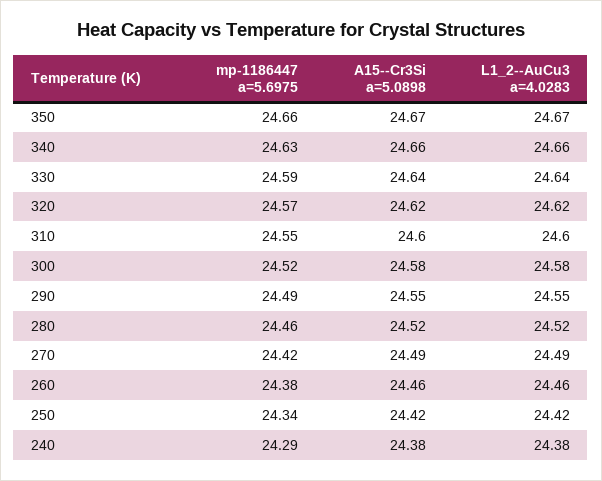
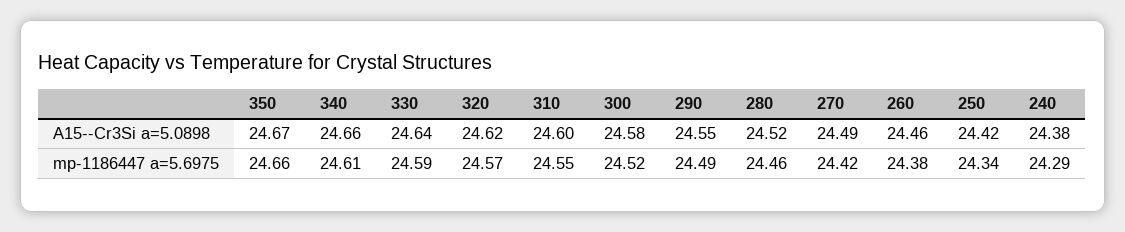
  {
    "mp-1186447 a=5.6975": {
      "350": 24.66,
-     "340": 24.63,
+     "340": 24.61,
      "330": 24.59,
      "320": 24.57,
      "310": 24.55,
      "300": 24.52,
      "290": 24.49,
      "280": 24.46,
      "270": 24.42,
      "260": 24.38,
      "250": 24.34,
      "240": 24.29
    },
    "A15--Cr3Si a=5.0898": {
      "350": 24.67,
      "340": 24.66,
      "330": 24.64,
      "320": 24.62,
      "310": 24.6,
      "300": 24.58,
      "290": 24.55,
      "280": 24.52,
      "270": 24.49,
      "260": 24.46,
      "250": 24.42,
      "240": 24.38
-   },
+   }
-   "L1_2--AuCu3 a=4.0283": {
-     "350": 24.67,
-     "340": 24.66,
-     "330": 24.64,
-     "320": 24.62,
-     "310": 24.6,
-     "300": 24.58,
-     "290": 24.55,
-     "280": 24.52,
-     "270": 24.49,
-     "260": 24.46,
-     "250": 24.42,
-     "240": 24.38
-   }
  }

